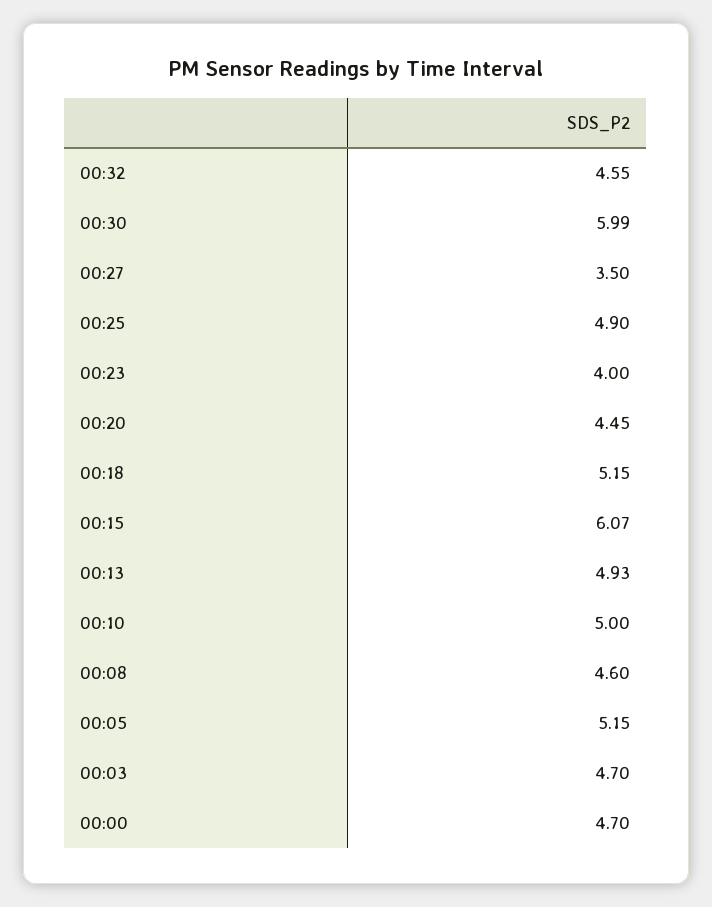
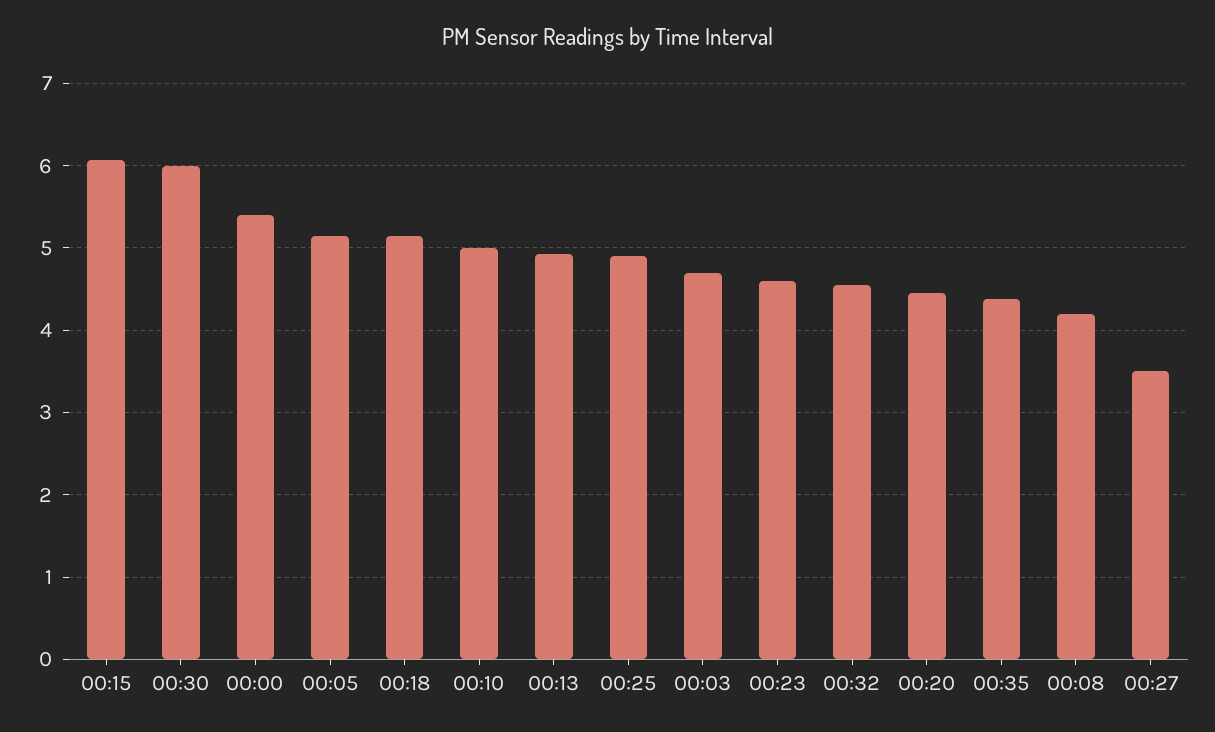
  {
    "00:32": 4.55,
    "00:30": 5.99,
    "00:27": 3.5,
    "00:25": 4.9,
-   "00:23": 4,
+   "00:23": 4.6,
    "00:20": 4.45,
    "00:18": 5.15,
    "00:15": 6.07,
    "00:13": 4.93,
    "00:10": 5,
-   "00:08": 4.6,
+   "00:08": 4.2,
    "00:05": 5.15,
    "00:03": 4.7,
-   "00:00": 4.7
+   "00:00": 5.4,
+   "00:35": 4.4
  }

